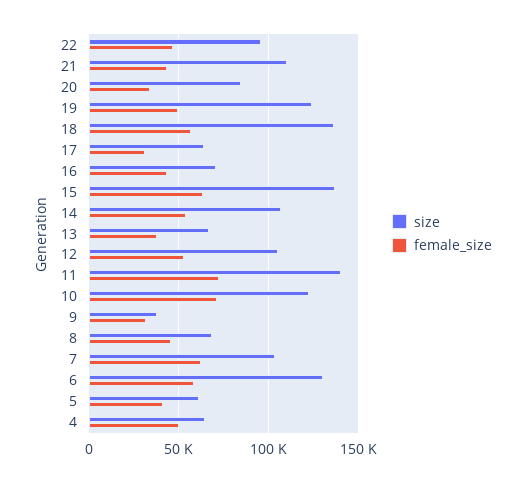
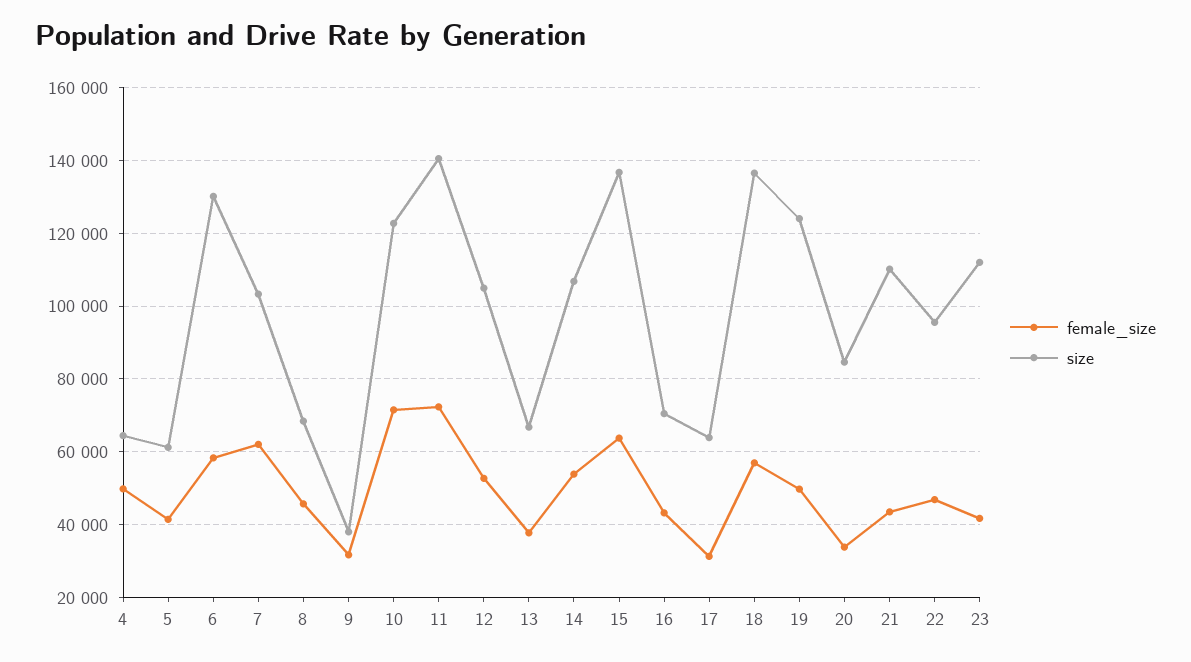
  {
    "size": {
      "22": 96000,
      "21": 110000,
      "20": 84000,
      "19": 124000,
      "18": 136000,
      "17": 64000,
      "16": 70000,
      "15": 136000,
      "14": 106000,
      "13": 66000,
      "12": 104000,
      "11": 140000,
      "10": 122000,
      "9": 38000,
      "8": 68000,
      "7": 104000,
      "6": 130000,
      "5": 62000,
-     "4": 64000
+     "4": 64000,
+     "23": 112000
    },
    "female_size": {
      "22": 46000,
      "21": 44000,
      "20": 34000,
      "19": 50000,
      "18": 56000,
      "17": 32000,
      "16": 44000,
      "15": 64000,
      "14": 54000,
      "13": 38000,
      "12": 52000,
      "11": 72000,
      "10": 72000,
      "9": 32000,
      "8": 46000,
      "7": 62000,
      "6": 58000,
      "5": 42000,
-     "4": 50000
+     "4": 50000,
+     "23": 42000
    }
  }

